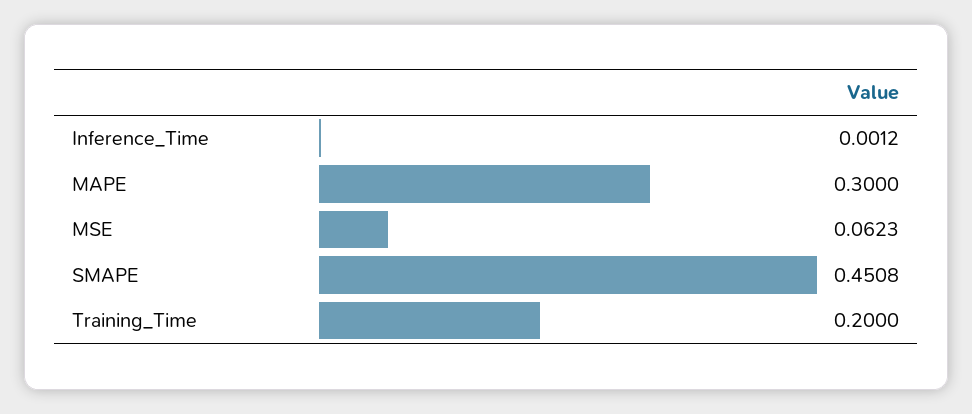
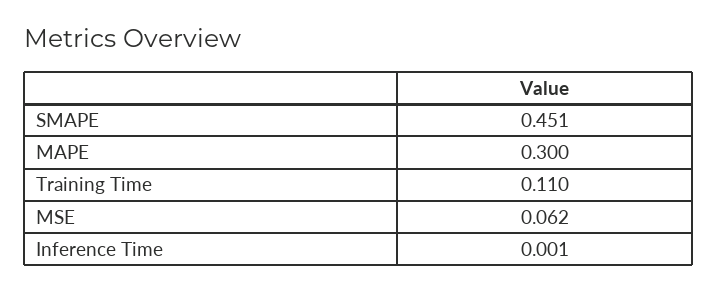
  {
    "Inference_Time": 0.0012,
    "MAPE": 0.3,
    "MSE": 0.0623,
    "SMAPE": 0.4508,
-   "Training_Time": 0.2
+   "Training_Time": 0.11
  }

